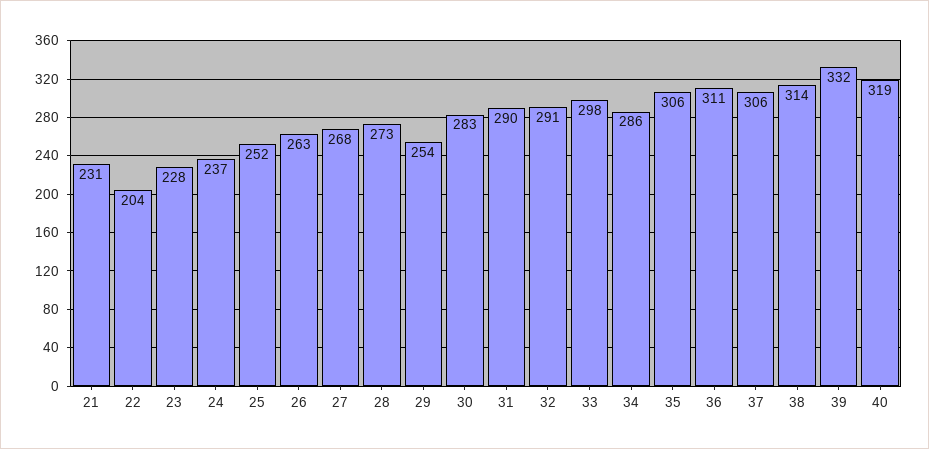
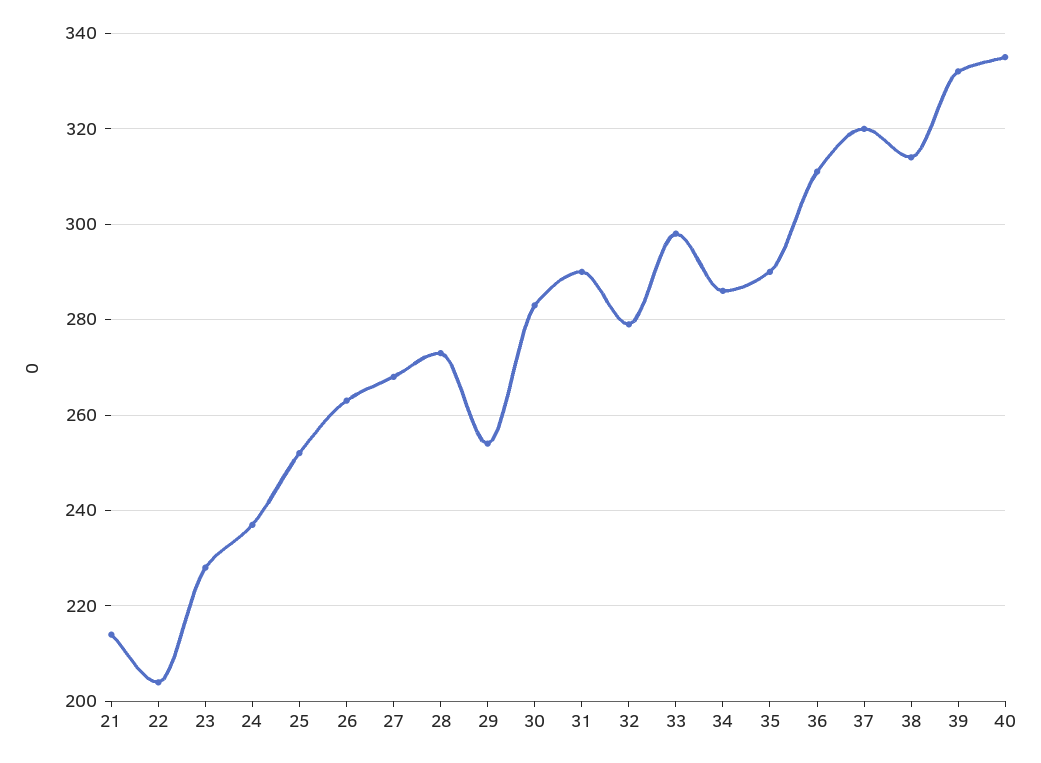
  {
-   "21": 231,
+   "21": 215,
    "22": 204,
    "23": 228,
    "24": 237,
    "25": 252,
    "26": 263,
    "27": 268,
    "28": 273,
    "29": 254,
    "30": 283,
    "31": 290,
-   "32": 291,
+   "32": 280,
    "33": 298,
    "34": 286,
-   "35": 306,
+   "35": 290,
    "36": 311,
-   "37": 306,
+   "37": 320,
    "38": 314,
    "39": 332,
-   "40": 319
+   "40": 335
  }

